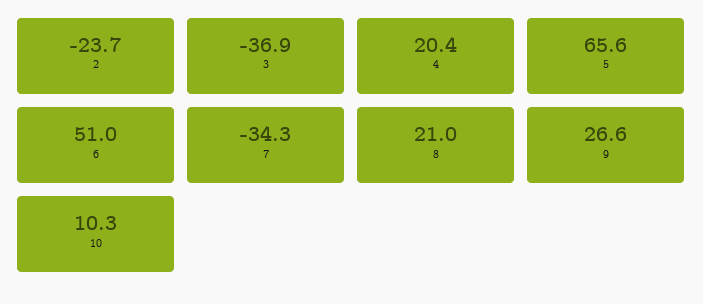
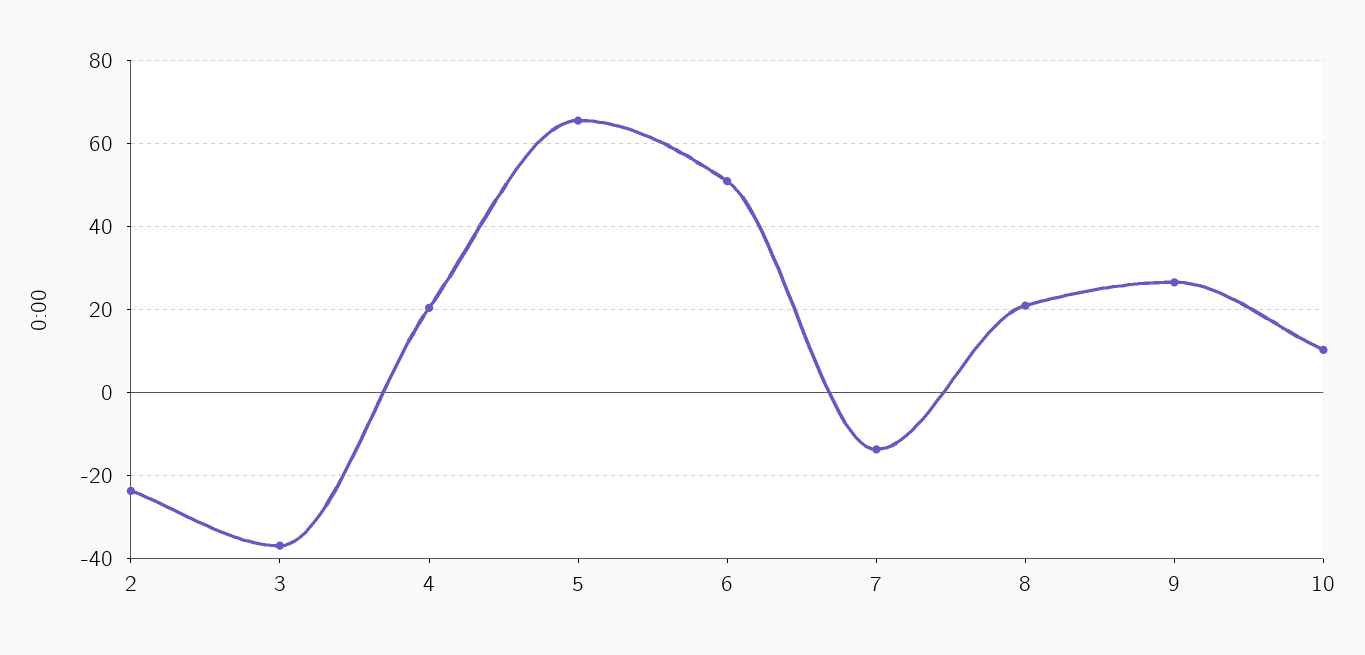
  {
    "2": -23.7,
    "3": -36.9,
    "4": 20.4,
    "5": 65.6,
    "6": 51,
-   "7": -34.3,
+   "7": -14,
    "8": 21,
    "9": 26.6,
    "10": 10.3
  }

